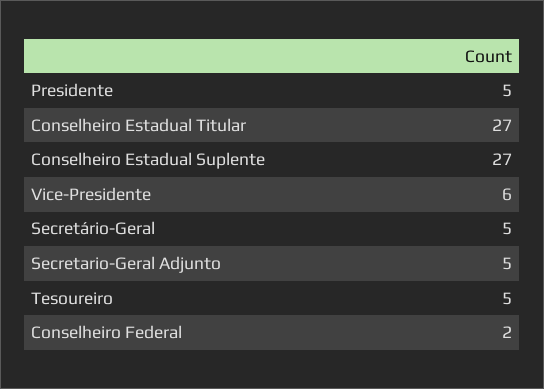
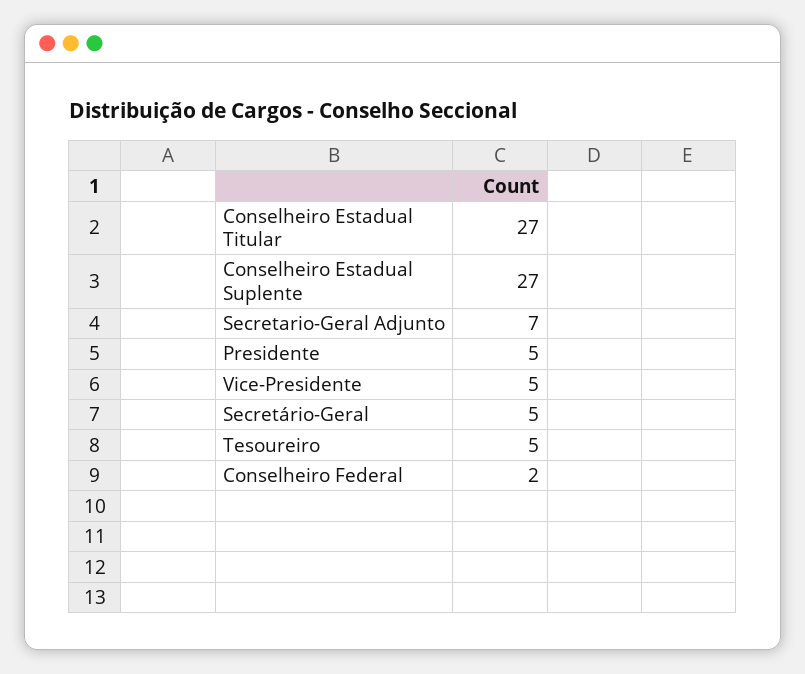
  {
    "Presidente": 5,
    "Conselheiro Estadual Titular": 27,
    "Conselheiro Estadual Suplente": 27,
-   "Vice-Presidente": 6,
+   "Vice-Presidente": 5,
    "Secretário-Geral": 5,
-   "Secretario-Geral Adjunto": 5,
+   "Secretario-Geral Adjunto": 7,
    "Tesoureiro": 5,
    "Conselheiro Federal": 2
  }

